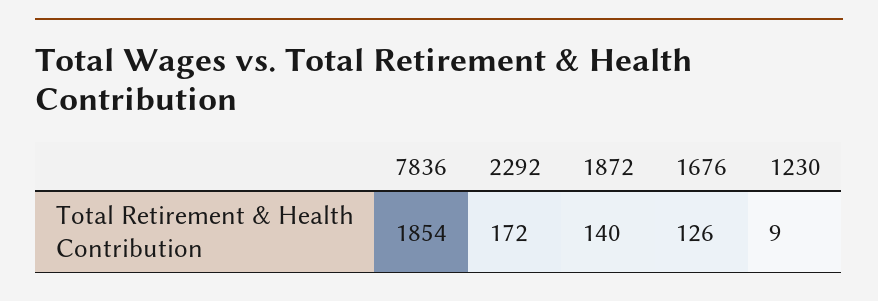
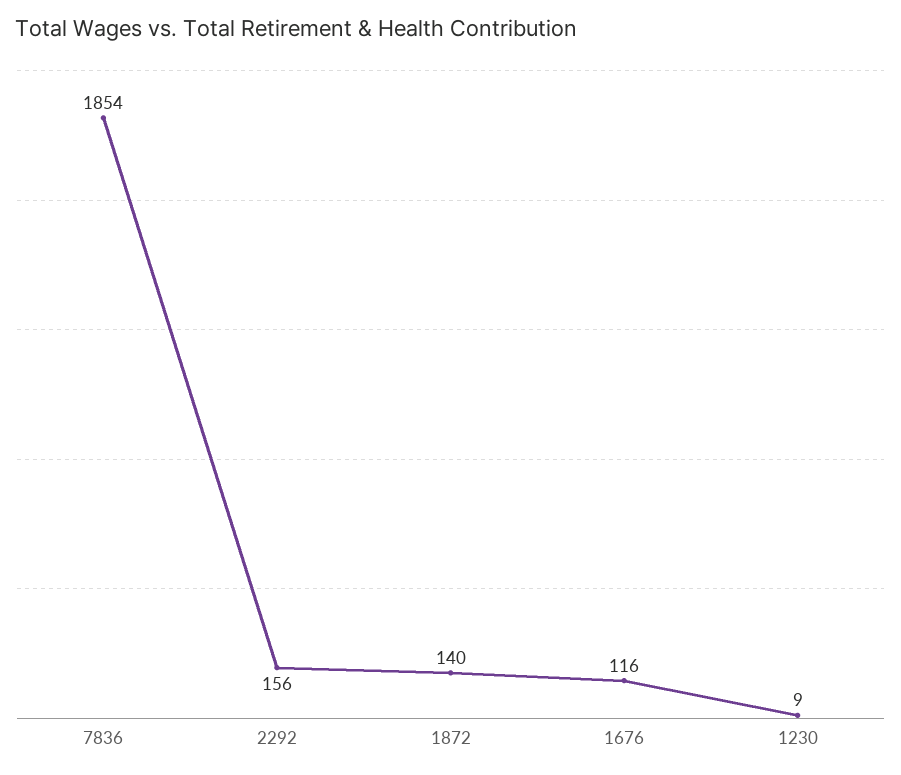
  {
    "7836": 1854,
-   "2292": 172,
+   "2292": 156,
    "1872": 140,
-   "1676": 126,
+   "1676": 116,
    "1230": 9
  }

